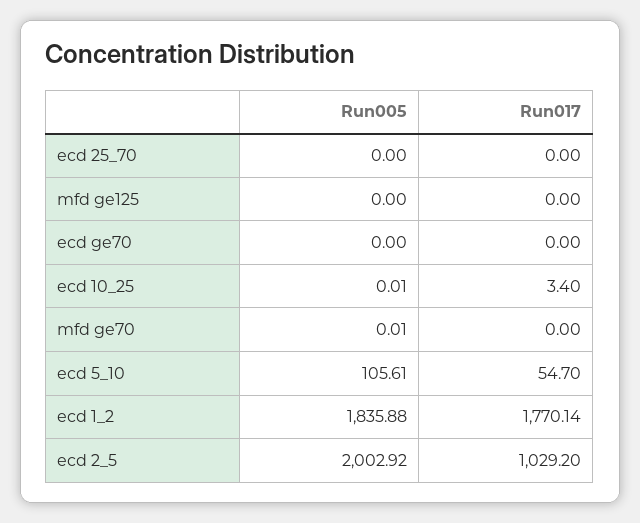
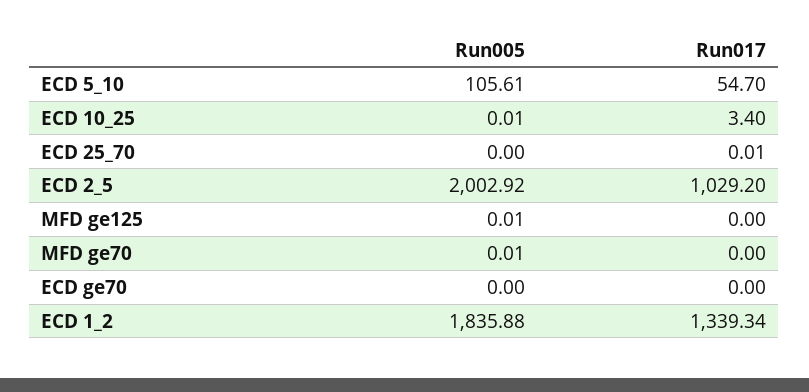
  {
    "Run005": {
      "ecd 25_70": 0,
-     "mfd ge125": 0,
+     "mfd ge125": 0.01,
      "ecd ge70": 0,
      "ecd 10_25": 0.01,
      "mfd ge70": 0.01,
      "ecd 5_10": 105.61,
      "ecd 1_2": 1835.88,
      "ecd 2_5": 2002.92
    },
    "Run017": {
-     "ecd 25_70": 0,
+     "ecd 25_70": 0.01,
      "mfd ge125": 0,
      "ecd ge70": 0,
      "ecd 10_25": 3.4,
      "mfd ge70": 0,
      "ecd 5_10": 54.7,
-     "ecd 1_2": 1770.14,
+     "ecd 1_2": 1339.34,
      "ecd 2_5": 1029.2
    }
  }

